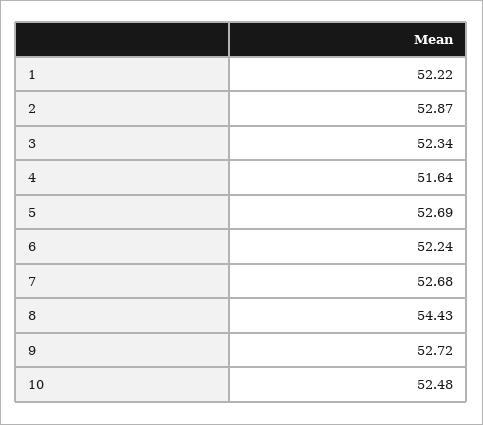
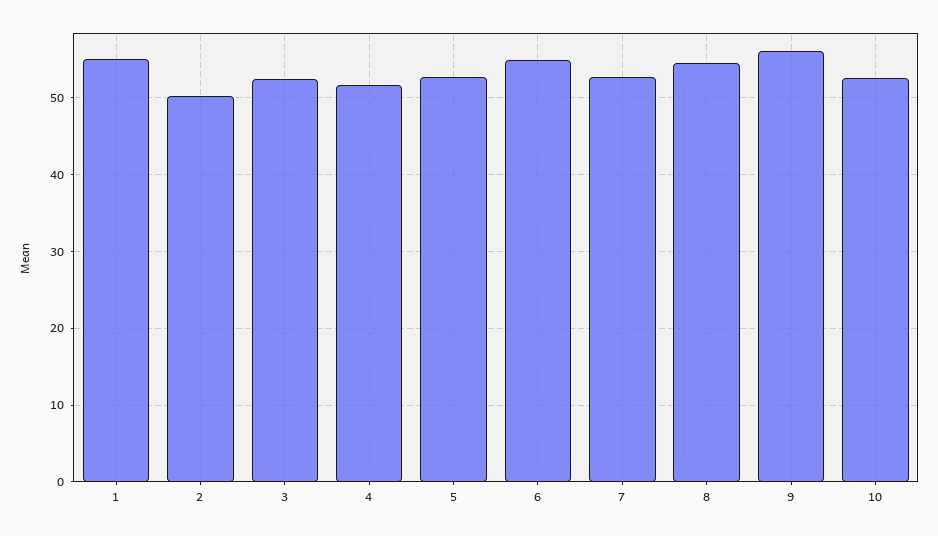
  {
-   "1": 52.22,
+   "1": 55,
-   "2": 52.87,
+   "2": 50,
    "3": 52.34,
    "4": 51.64,
    "5": 52.69,
-   "6": 52.24,
+   "6": 55,
    "7": 52.68,
    "8": 54.43,
-   "9": 52.72,
+   "9": 56,
    "10": 52.48
  }

